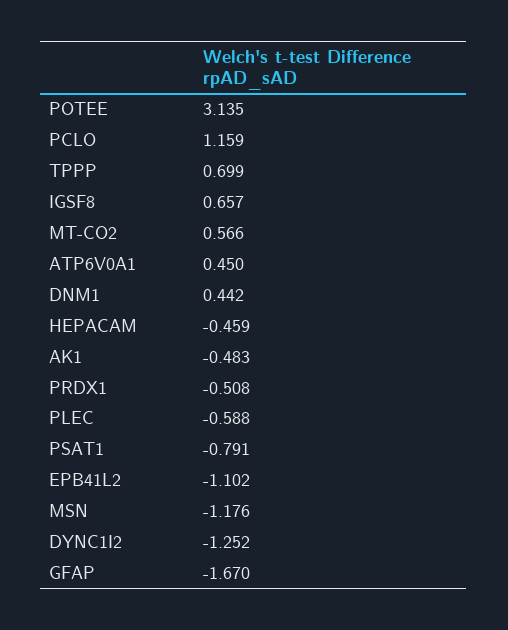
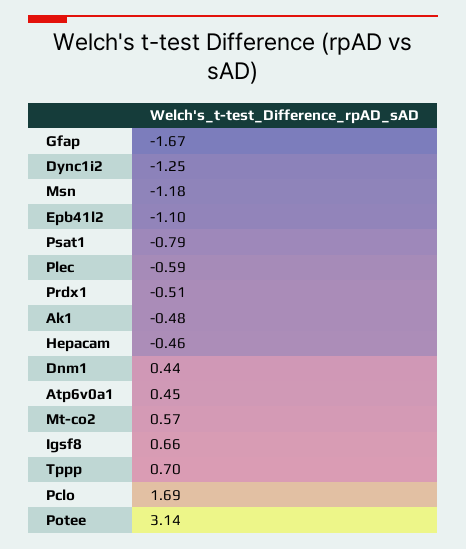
  {
    "POTEE": 3.135,
-   "PCLO": 1.159,
+   "PCLO": 1.69,
    "TPPP": 0.699,
    "IGSF8": 0.657,
    "MT-CO2": 0.566,
    "ATP6V0A1": 0.45,
    "DNM1": 0.442,
    "HEPACAM": -0.459,
    "AK1": -0.483,
    "PRDX1": -0.508,
    "PLEC": -0.588,
    "PSAT1": -0.791,
    "EPB41L2": -1.102,
    "MSN": -1.176,
    "DYNC1I2": -1.252,
    "GFAP": -1.67
  }

